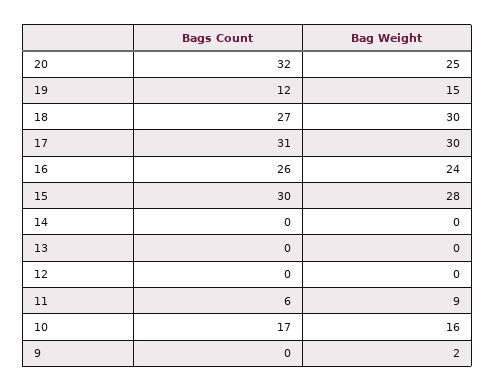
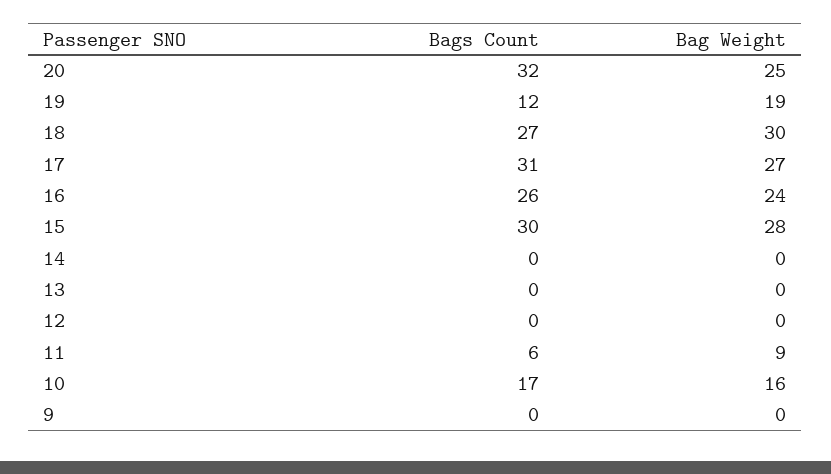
  {
    "Bags Count": {
      "20": 32,
      "19": 12,
      "18": 27,
      "17": 31,
      "16": 26,
      "15": 30,
      "14": 0,
      "13": 0,
      "12": 0,
      "11": 6,
      "10": 17,
      "9": 0
    },
    "Bag Weight": {
      "20": 25,
-     "19": 15,
+     "19": 19,
      "18": 30,
-     "17": 30,
+     "17": 27,
      "16": 24,
      "15": 28,
      "14": 0,
      "13": 0,
      "12": 0,
      "11": 9,
      "10": 16,
-     "9": 2
+     "9": 0
    }
  }

